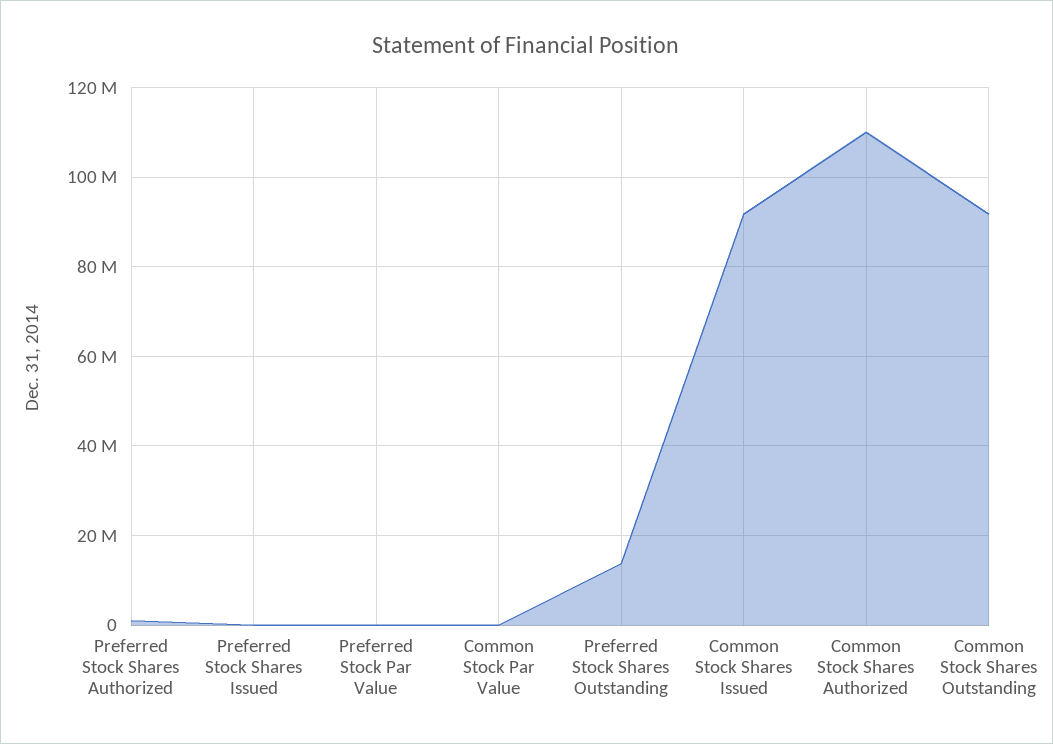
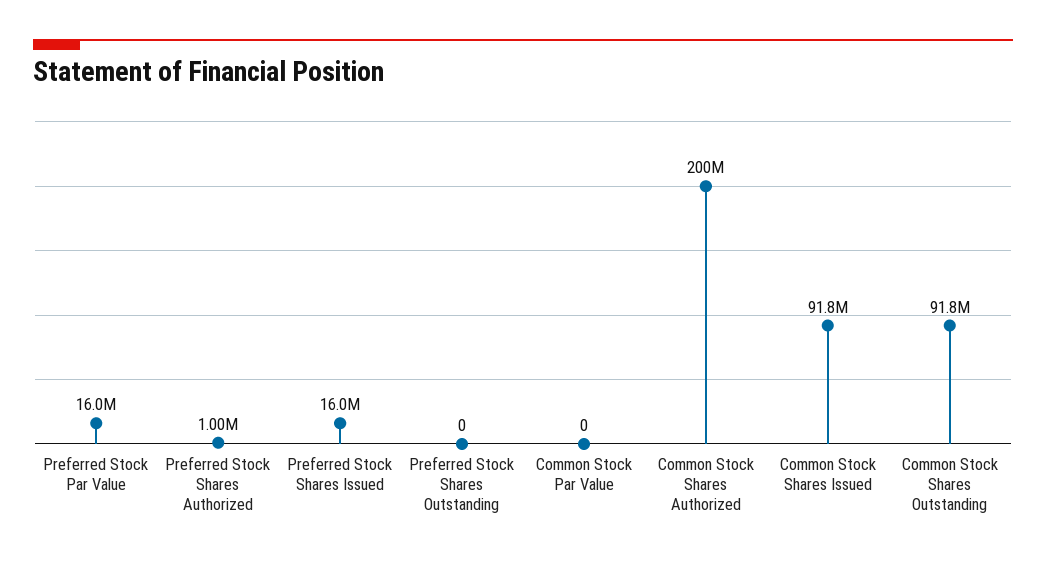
  {
    "Preferred Stock Shares Authorized": 1000000,
-   "Preferred Stock Shares Issued": 0,
+   "Preferred Stock Shares Issued": 16000000,
-   "Preferred Stock Par Value": 0,
+   "Preferred Stock Par Value": 16000000,
    "Common Stock Par Value": 0,
-   "Preferred Stock Shares Outstanding": 14000000,
+   "Preferred Stock Shares Outstanding": 0,
    "Common Stock Shares Issued": 91800000,
-   "Common Stock Shares Authorized": 110000000,
+   "Common Stock Shares Authorized": 200000000,
    "Common Stock Shares Outstanding": 91800000
  }

